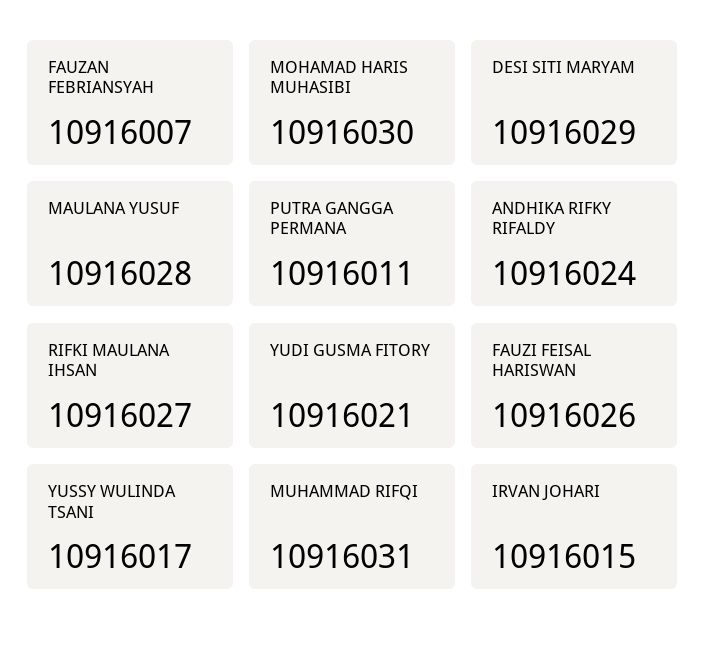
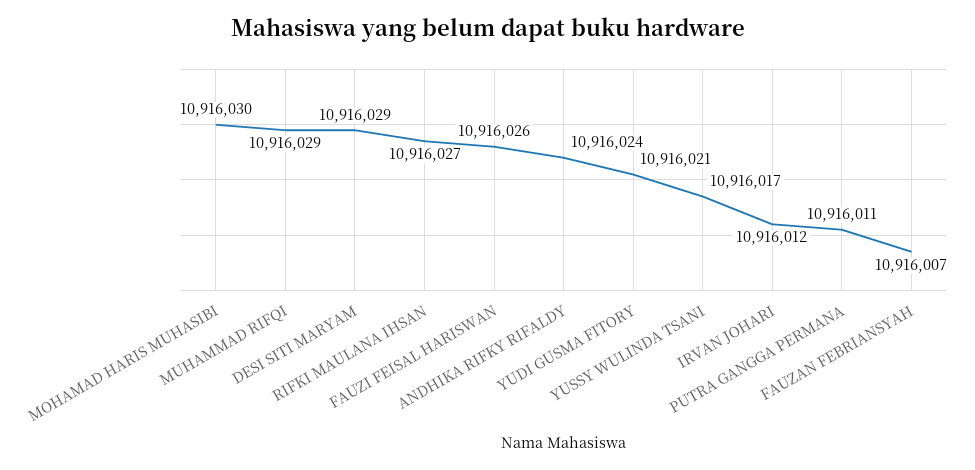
  {
    "FAUZAN FEBRIANSYAH": 10916007,
    "MOHAMAD HARIS MUHASIBI": 10916030,
    "DESI SITI MARYAM": 10916029,
-   "MAULANA YUSUF": 10916028,
    "PUTRA GANGGA PERMANA": 10916011,
    "ANDHIKA RIFKY RIFALDY": 10916024,
    "RIFKI MAULANA IHSAN": 10916027,
    "YUDI GUSMA FITORY": 10916021,
    "FAUZI FEISAL HARISWAN": 10916026,
    "YUSSY WULINDA TSANI": 10916017,
-   "MUHAMMAD RIFQI": 10916031,
+   "MUHAMMAD RIFQI": 10916029,
-   "IRVAN JOHARI": 10916015
+   "IRVAN JOHARI": 10916012
  }

